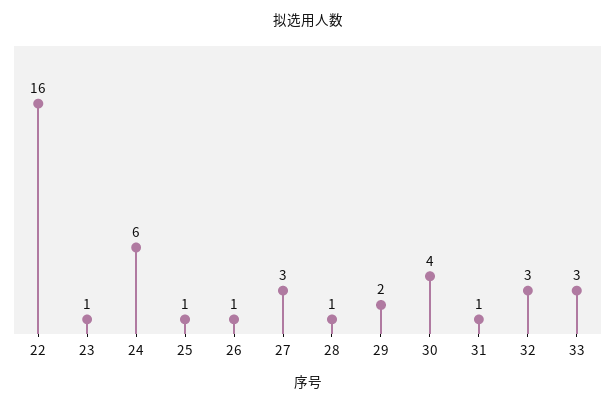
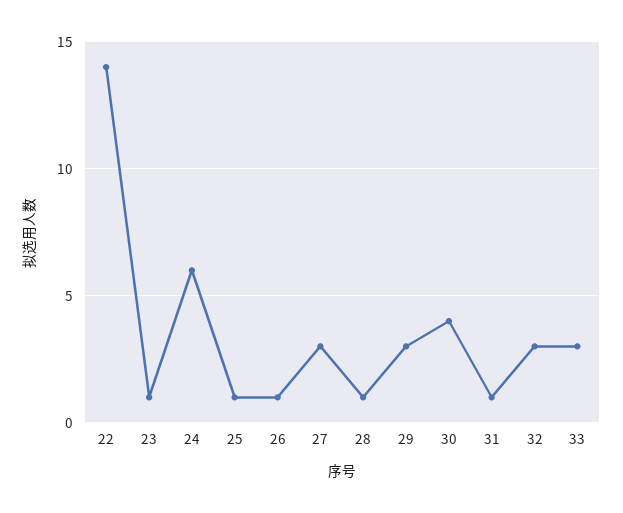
  {
-   "22": 16,
+   "22": 14,
    "23": 1,
    "24": 6,
    "25": 1,
    "26": 1,
    "27": 3,
    "28": 1,
-   "29": 2,
+   "29": 3,
    "30": 4,
    "31": 1,
    "32": 3,
    "33": 3
  }

